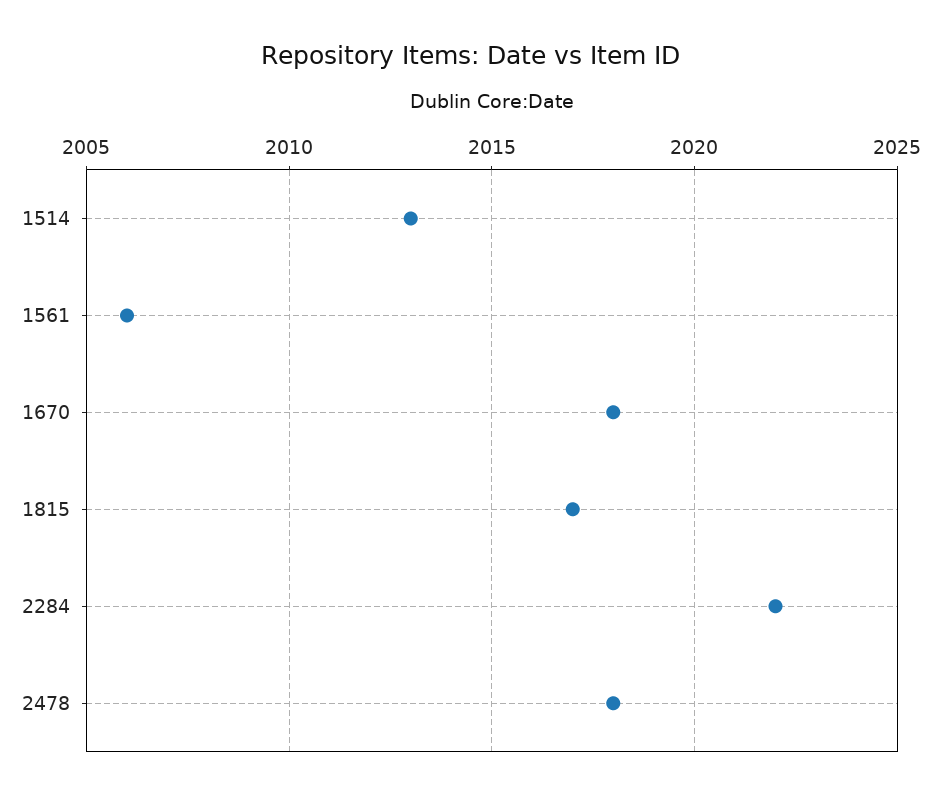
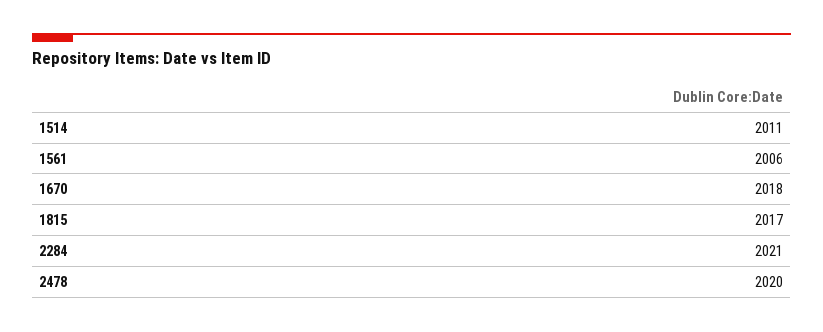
  {
-   "1514": 2013,
+   "1514": 2011,
    "1561": 2006,
    "1670": 2018,
    "1815": 2017,
-   "2284": 2022,
+   "2284": 2021,
-   "2478": 2018
+   "2478": 2020
  }

